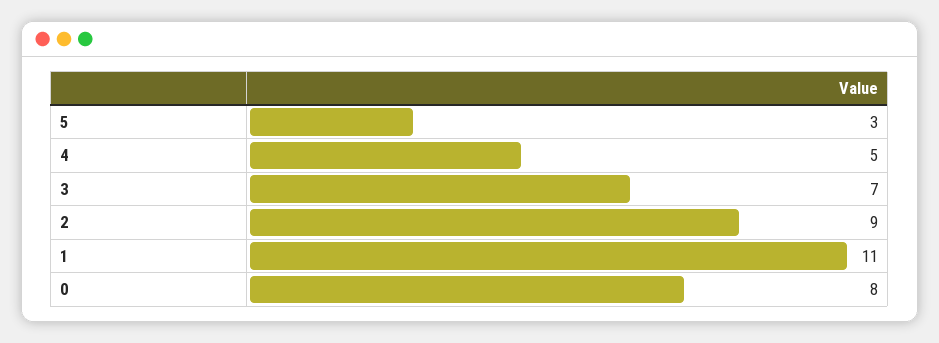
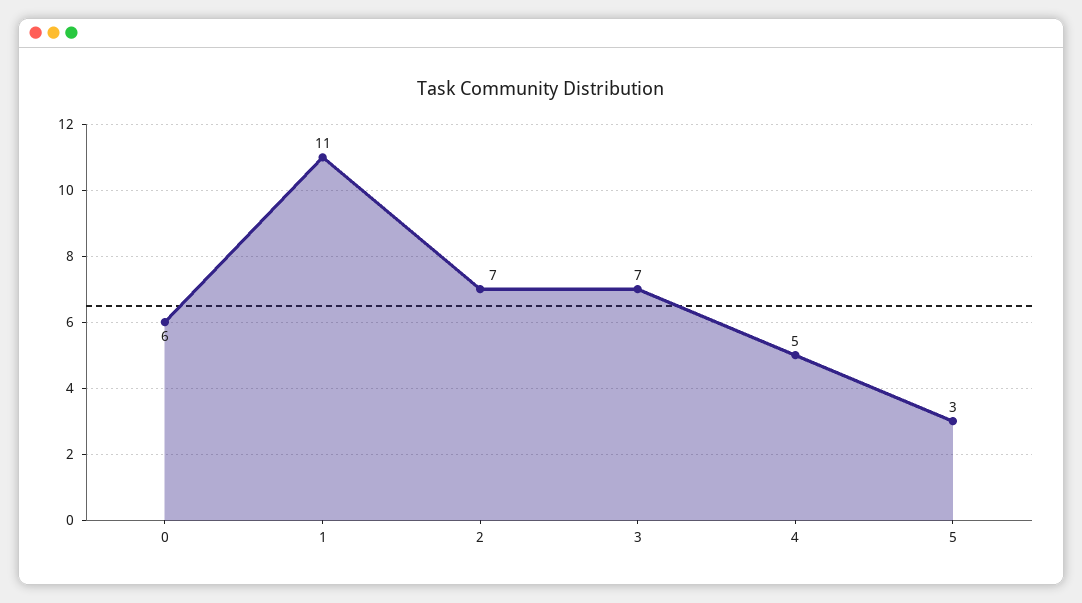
  {
    "5": 3,
    "4": 5,
    "3": 7,
-   "2": 9,
+   "2": 7,
    "1": 11,
-   "0": 8
+   "0": 6
  }

